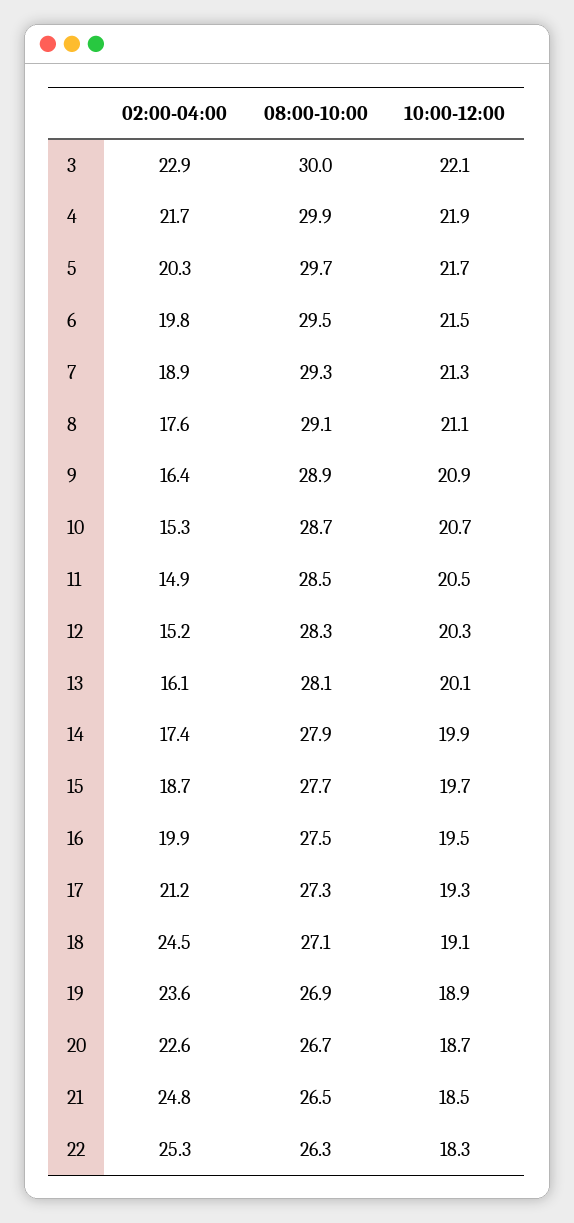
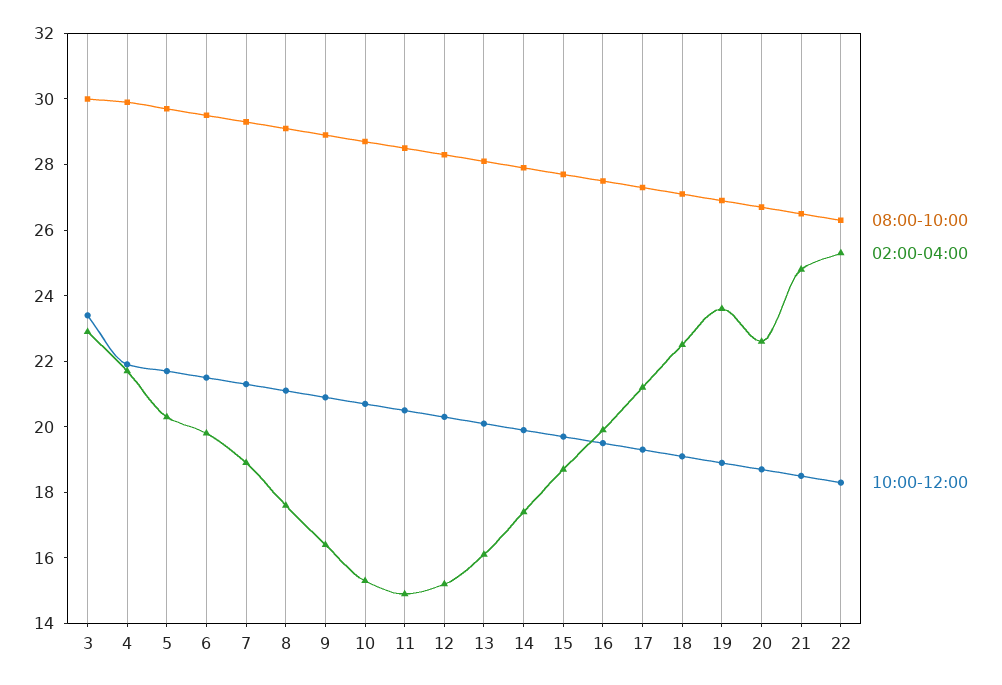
  {
    "02:00-04:00": {
      "3": 22.9,
      "4": 21.7,
      "5": 20.3,
      "6": 19.8,
      "7": 18.9,
      "8": 17.6,
      "9": 16.4,
      "10": 15.3,
      "11": 14.9,
      "12": 15.2,
      "13": 16.1,
      "14": 17.4,
      "15": 18.7,
      "16": 19.9,
      "17": 21.2,
-     "18": 24.5,
+     "18": 22.5,
      "19": 23.6,
      "20": 22.6,
      "21": 24.8,
      "22": 25.3
    },
    "08:00-10:00": {
      "3": 30,
      "4": 29.9,
      "5": 29.7,
      "6": 29.5,
      "7": 29.3,
      "8": 29.1,
      "9": 28.9,
      "10": 28.7,
      "11": 28.5,
      "12": 28.3,
      "13": 28.1,
      "14": 27.9,
      "15": 27.7,
      "16": 27.5,
      "17": 27.3,
      "18": 27.1,
      "19": 26.9,
      "20": 26.7,
      "21": 26.5,
      "22": 26.3
    },
    "10:00-12:00": {
-     "3": 22.1,
+     "3": 23.5,
      "4": 21.9,
      "5": 21.7,
      "6": 21.5,
      "7": 21.3,
      "8": 21.1,
      "9": 20.9,
      "10": 20.7,
      "11": 20.5,
      "12": 20.3,
      "13": 20.1,
      "14": 19.9,
      "15": 19.7,
      "16": 19.5,
      "17": 19.3,
      "18": 19.1,
      "19": 18.9,
      "20": 18.7,
      "21": 18.5,
      "22": 18.3
    }
  }

